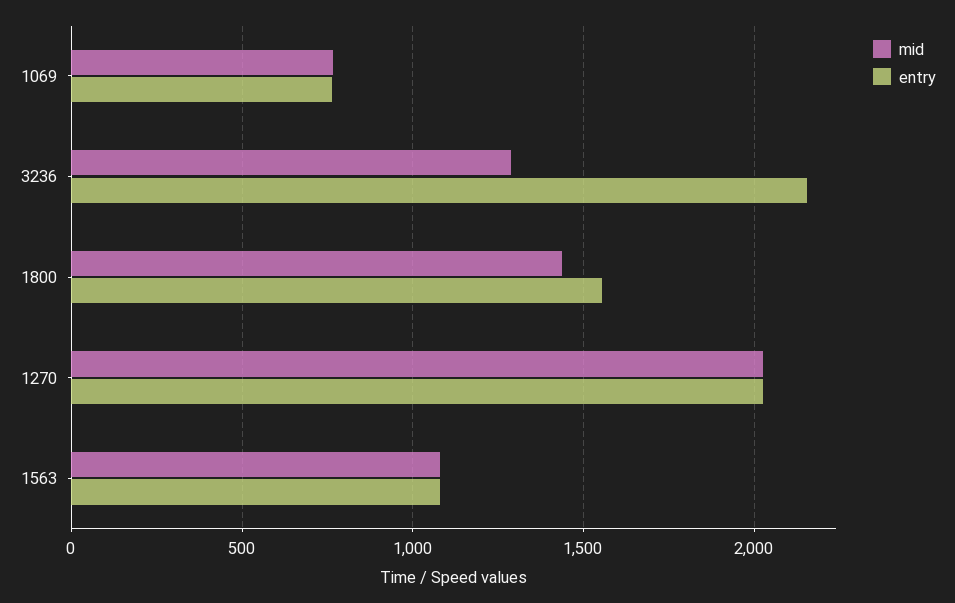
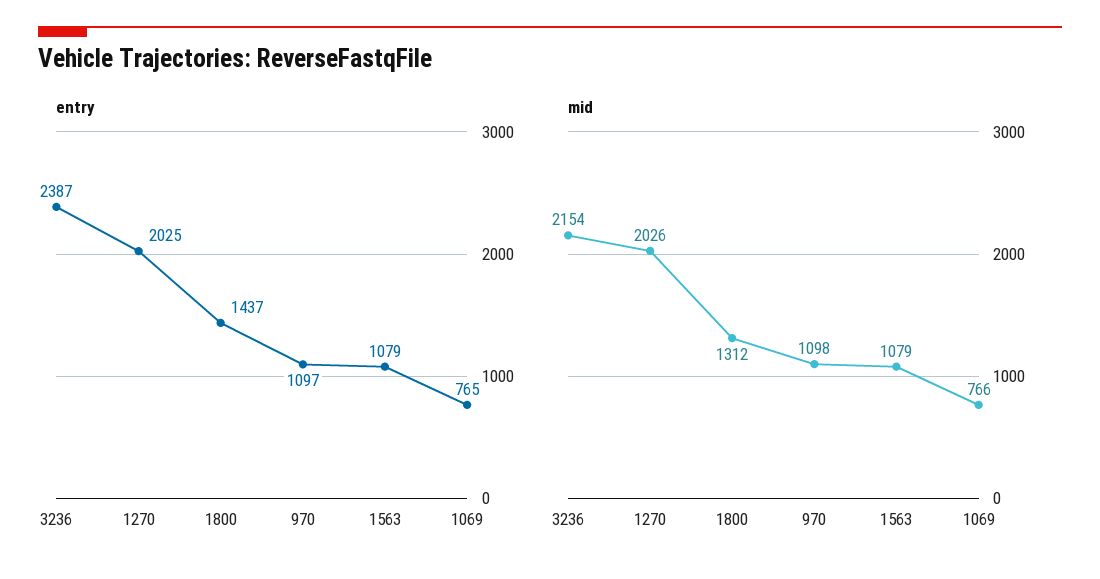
  {
    "mid": {
      "1069": 766,
-     "3236": 1300,
+     "3236": 2154,
-     "1800": 1450,
+     "1800": 1312,
      "1270": 2026,
-     "1563": 1079
+     "1563": 1079,
+     "970": 1098
    },
    "entry": {
      "1069": 765,
-     "3236": 2150,
+     "3236": 2387,
-     "1800": 1550,
+     "1800": 1437,
      "1270": 2025,
-     "1563": 1079
+     "1563": 1079,
+     "970": 1097
    }
  }

